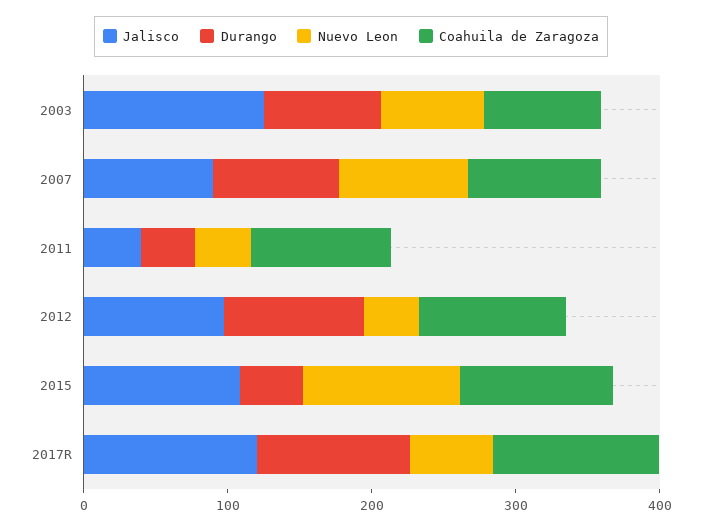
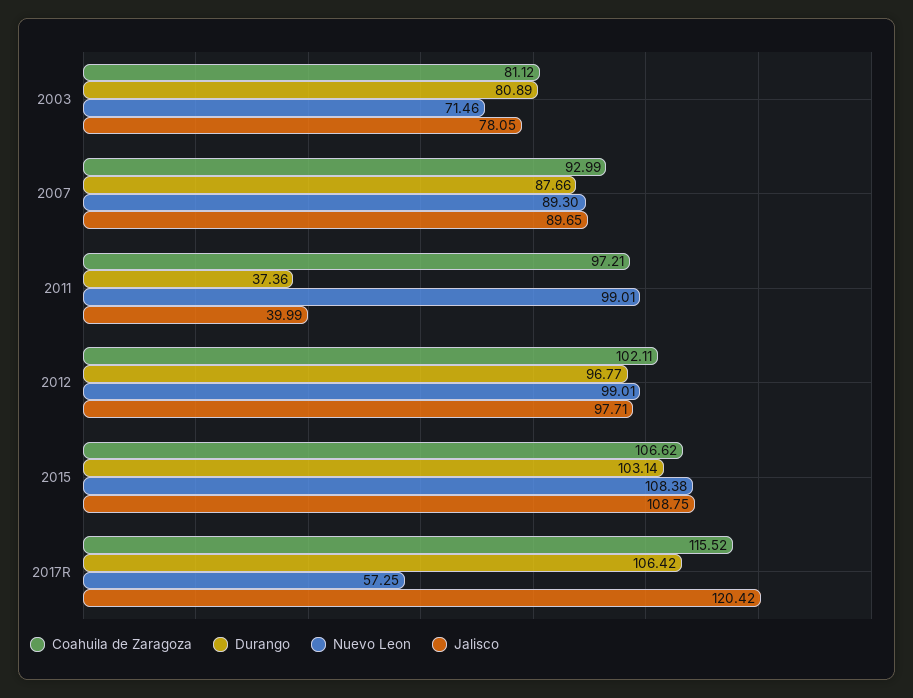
  {
    "Jalisco": {
-     "2003": 120,
+     "2003": 78.05,
      "2007": 89.65,
      "2011": 39.99,
      "2012": 97.71,
      "2015": 108.75,
      "2017R": 120.42
    },
    "Durango": {
      "2003": 80.89,
      "2007": 87.66,
      "2011": 37.36,
      "2012": 96.77,
-     "2015": 40,
+     "2015": 103.14,
      "2017R": 106.42
    },
    "Nuevo Leon": {
      "2003": 71.46,
      "2007": 89.3,
-     "2011": 40,
+     "2011": 99.01,
-     "2012": 40,
+     "2012": 99.01,
      "2015": 108.38,
      "2017R": 57.25
    },
    "Coahuila de Zaragoza": {
      "2003": 81.12,
      "2007": 92.99,
      "2011": 97.21,
      "2012": 102.11,
      "2015": 106.62,
      "2017R": 115.52
    }
  }

